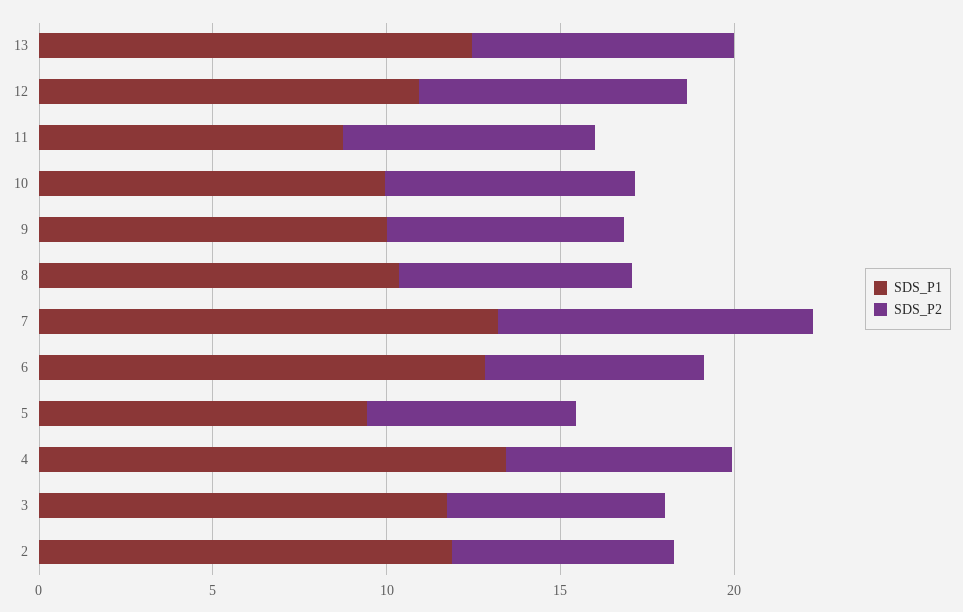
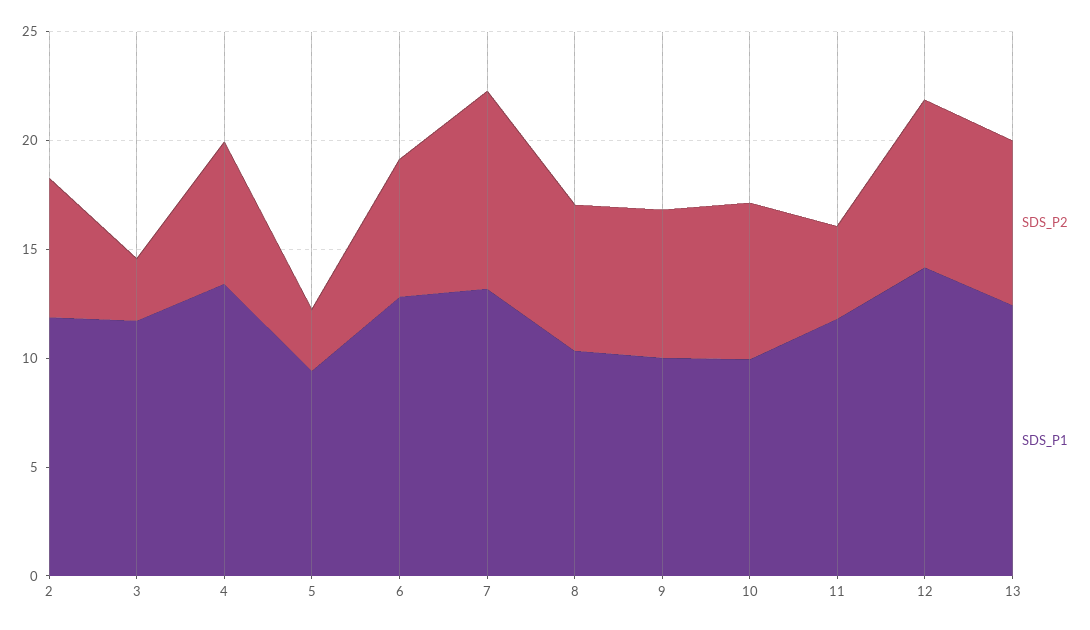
  {
    "SDS_P1": {
      "13": 12,
-     "12": 11,
+     "12": 14,
-     "11": 9,
+     "11": 12,
      "10": 10,
      "9": 10,
      "8": 10,
      "7": 13,
      "6": 13,
      "5": 9,
      "4": 13,
      "3": 12,
      "2": 12
    },
    "SDS_P2": {
      "13": 8,
      "12": 8,
-     "11": 7,
+     "11": 4,
      "10": 7,
      "9": 7,
      "8": 7,
      "7": 9,
      "6": 6,
-     "5": 6,
+     "5": 3,
      "4": 7,
-     "3": 6,
+     "3": 3,
      "2": 6
    }
  }

